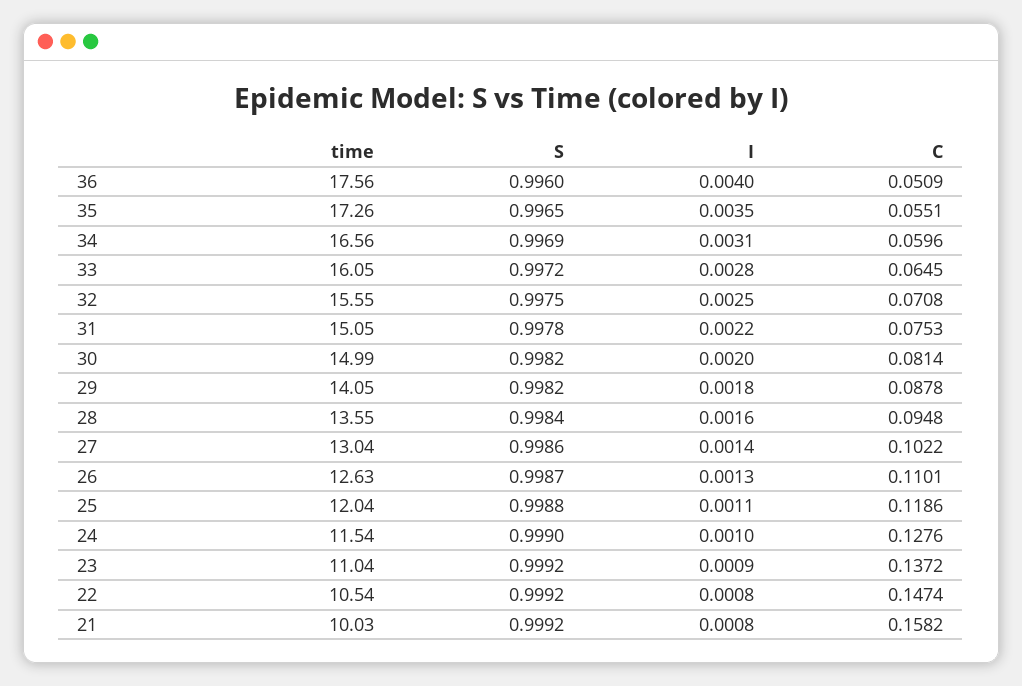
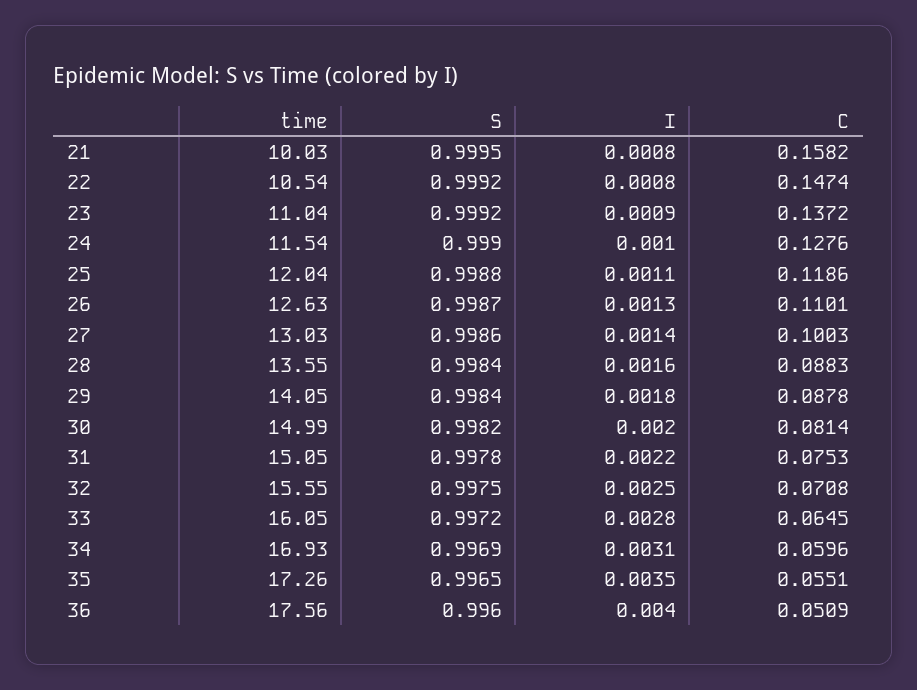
  {
    "time": {
      "36": 17.56,
      "35": 17.26,
-     "34": 16.56,
+     "34": 16.93,
      "33": 16.05,
      "32": 15.55,
      "31": 15.05,
      "30": 14.99,
      "29": 14.05,
      "28": 13.55,
-     "27": 13.04,
+     "27": 13.03,
      "26": 12.63,
      "25": 12.04,
      "24": 11.54,
      "23": 11.04,
      "22": 10.54,
      "21": 10.03
    },
    "S": {
      "36": 0.996,
      "35": 0.9965,
      "34": 0.9969,
      "33": 0.9972,
      "32": 0.9975,
      "31": 0.9978,
      "30": 0.9982,
-     "29": 0.9982,
+     "29": 0.9984,
      "28": 0.9984,
      "27": 0.9986,
      "26": 0.9987,
      "25": 0.9988,
      "24": 0.999,
      "23": 0.9992,
      "22": 0.9992,
-     "21": 0.9992
+     "21": 0.9995
    },
    "I": {
      "36": 0.004,
      "35": 0.0035,
      "34": 0.0031,
      "33": 0.0028,
      "32": 0.0025,
      "31": 0.0022,
      "30": 0.002,
      "29": 0.0018,
      "28": 0.0016,
      "27": 0.0014,
      "26": 0.0013,
      "25": 0.0011,
      "24": 0.001,
      "23": 0.0009,
      "22": 0.0008,
      "21": 0.0008
    },
    "C": {
      "36": 0.0509,
      "35": 0.0551,
      "34": 0.0596,
      "33": 0.0645,
      "32": 0.0708,
      "31": 0.0753,
      "30": 0.0814,
      "29": 0.0878,
-     "28": 0.0948,
+     "28": 0.0883,
-     "27": 0.1022,
+     "27": 0.1003,
      "26": 0.1101,
      "25": 0.1186,
      "24": 0.1276,
      "23": 0.1372,
      "22": 0.1474,
      "21": 0.1582
    }
  }

